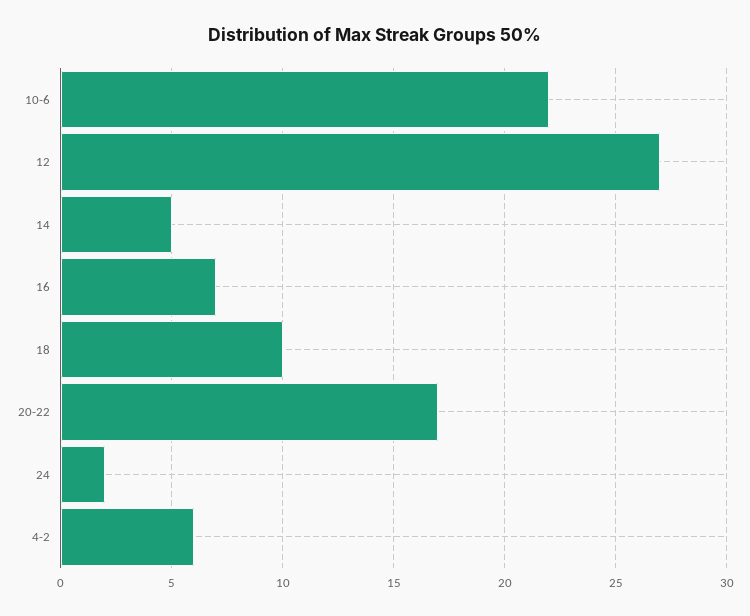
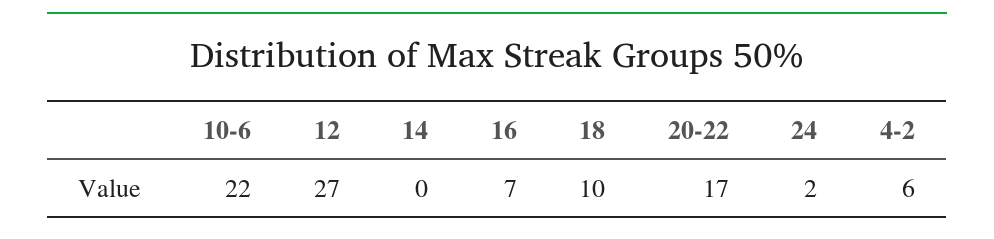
  {
    "10-6": 22,
    "12": 27,
-   "14": 5,
+   "14": 0,
    "16": 7,
    "18": 10,
    "20-22": 17,
    "24": 2,
    "4-2": 6
  }

